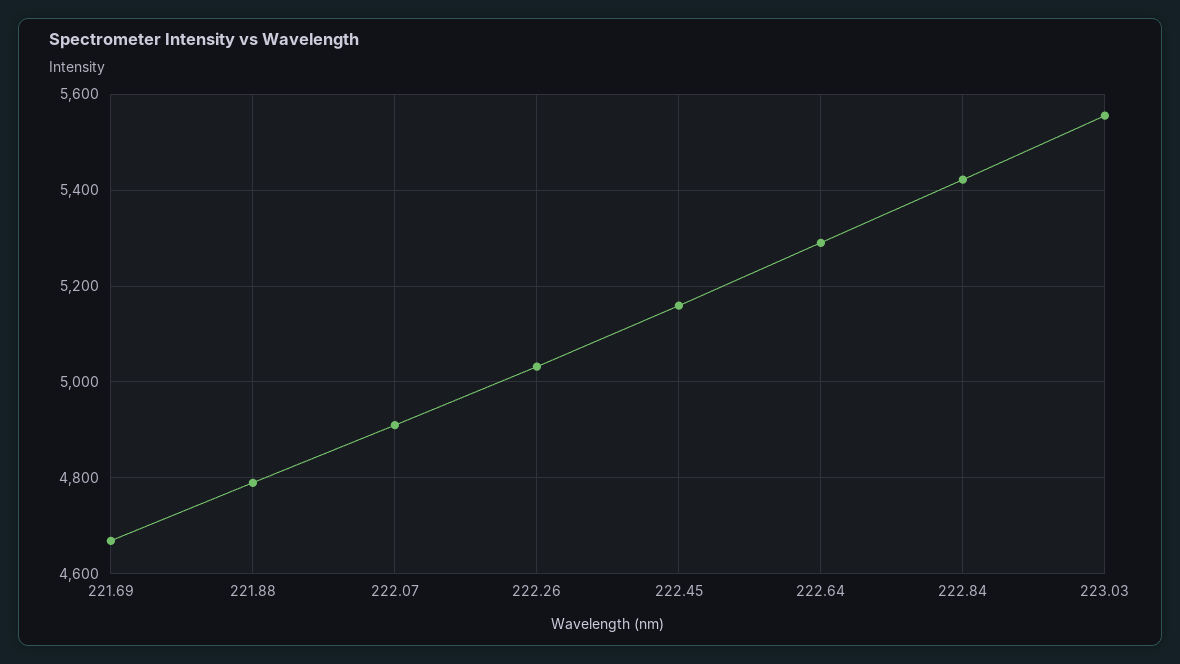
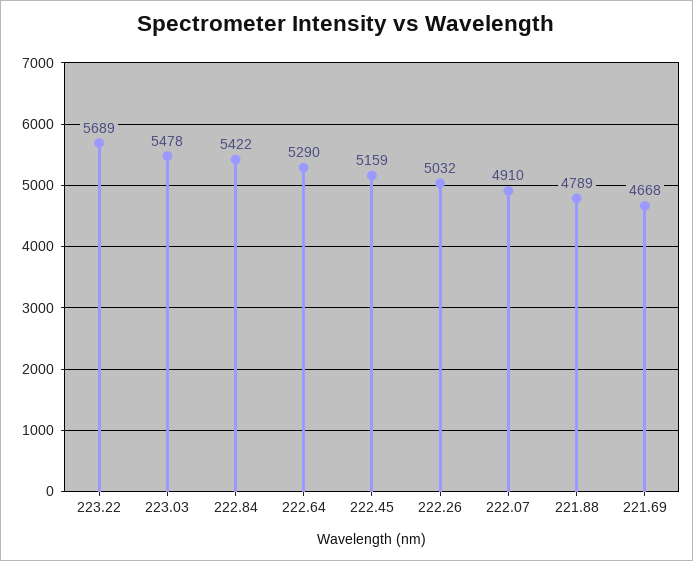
  {
    "221.69": 4668,
    "221.88": 4789,
    "222.07": 4910,
    "222.26": 5032,
    "222.45": 5159,
    "222.64": 5290,
    "222.84": 5422,
-   "223.03": 5560
+   "223.03": 5478,
+   "223.22": 5689
  }

